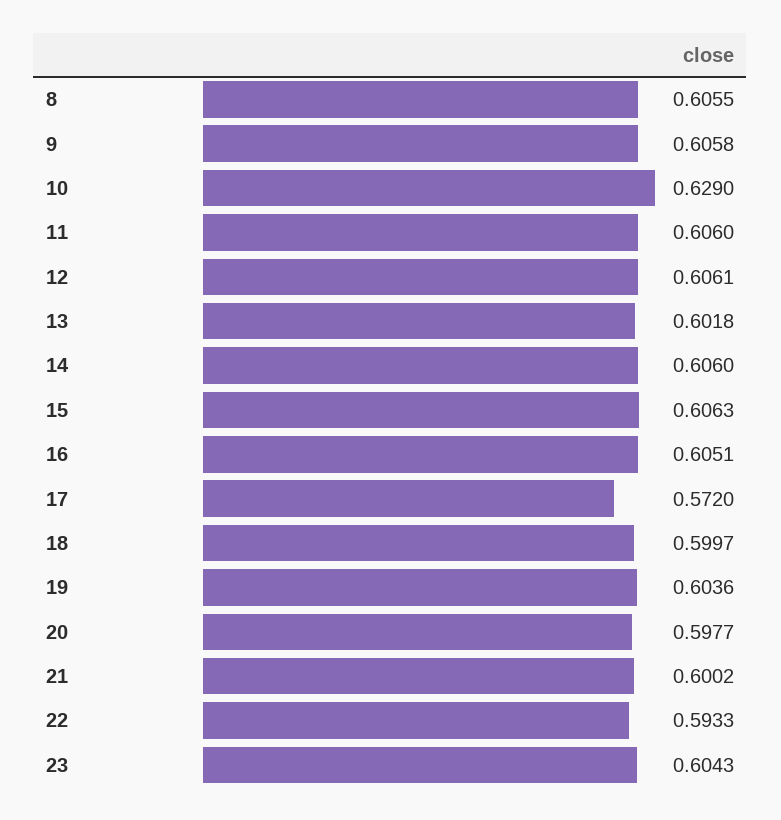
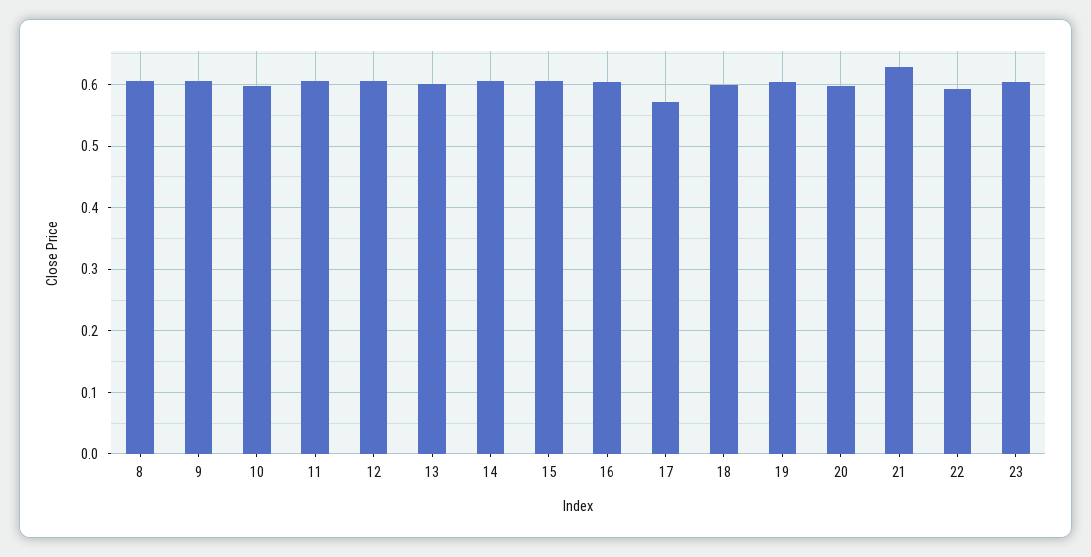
  {
    "8": 0.6055,
    "9": 0.6058,
-   "10": 0.629,
+   "10": 0.6,
    "11": 0.606,
    "12": 0.6061,
    "13": 0.6018,
    "14": 0.606,
    "15": 0.6063,
    "16": 0.6051,
    "17": 0.572,
    "18": 0.5997,
    "19": 0.6036,
    "20": 0.5977,
-   "21": 0.6002,
+   "21": 0.63,
    "22": 0.5933,
    "23": 0.6043
  }

